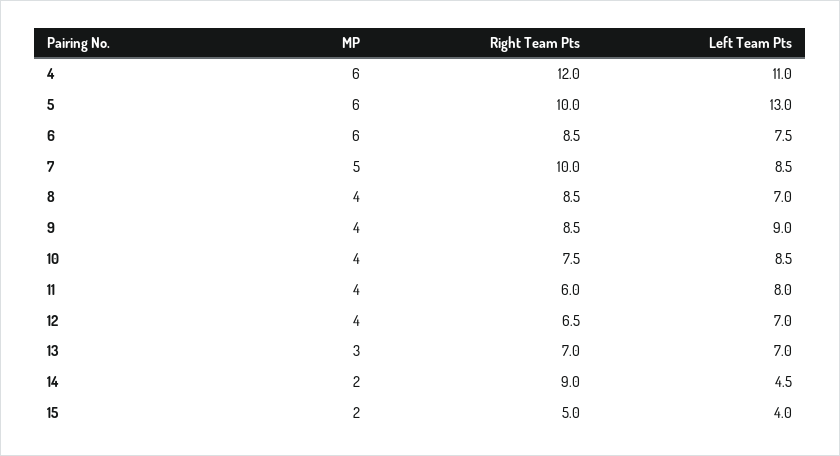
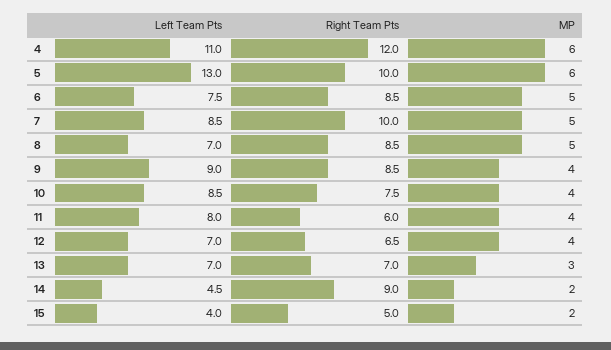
  {
    "MP": {
      "4": 6,
      "5": 6,
-     "6": 6,
+     "6": 5,
      "7": 5,
-     "8": 4,
+     "8": 5,
      "9": 4,
      "10": 4,
      "11": 4,
      "12": 4,
      "13": 3,
      "14": 2,
      "15": 2
    },
    "Right Team Pts": {
      "4": 12,
      "5": 10,
      "6": 8.5,
      "7": 10,
      "8": 8.5,
      "9": 8.5,
      "10": 7.5,
      "11": 6,
      "12": 6.5,
      "13": 7,
      "14": 9,
      "15": 5
    },
    "Left Team Pts": {
      "4": 11,
      "5": 13,
      "6": 7.5,
      "7": 8.5,
      "8": 7,
      "9": 9,
      "10": 8.5,
      "11": 8,
      "12": 7,
      "13": 7,
      "14": 4.5,
      "15": 4
    }
  }

